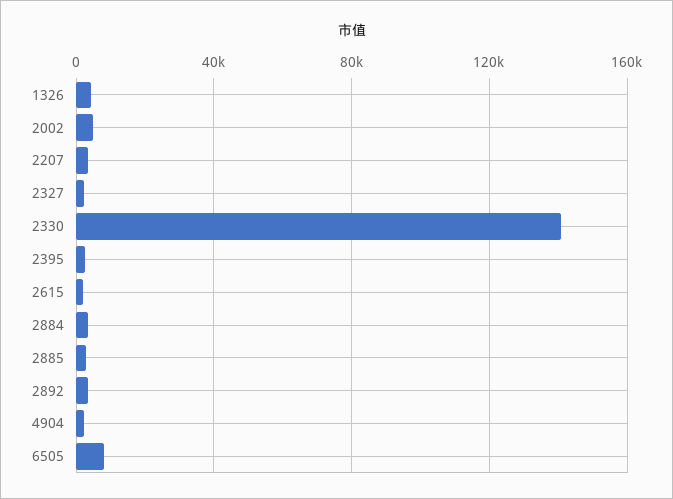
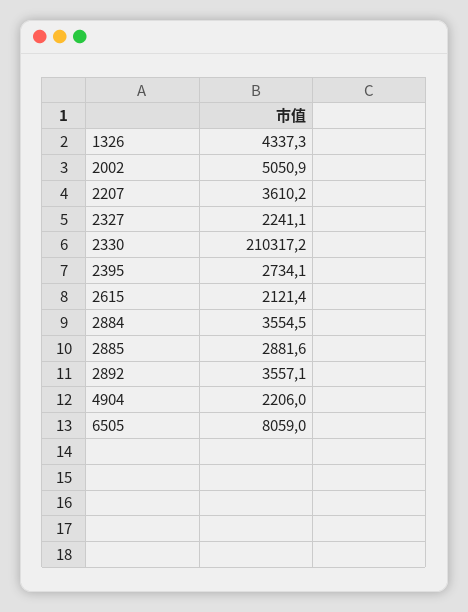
  {
    "1326": 4337.3,
    "2002": 5050.9,
    "2207": 3610.2,
    "2327": 2241.1,
-   "2330": 140000,
+   "2330": 210317.2,
    "2395": 2734.1,
    "2615": 2121.4,
    "2884": 3554.5,
    "2885": 2881.6,
    "2892": 3557.1,
    "4904": 2206,
    "6505": 8059
  }

